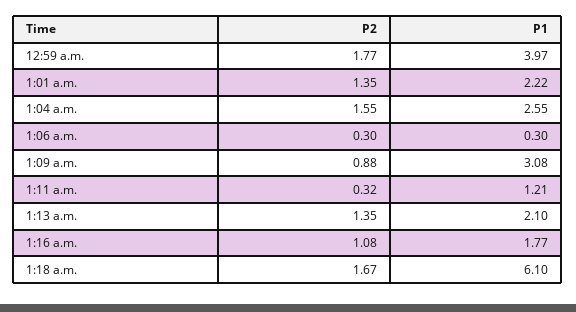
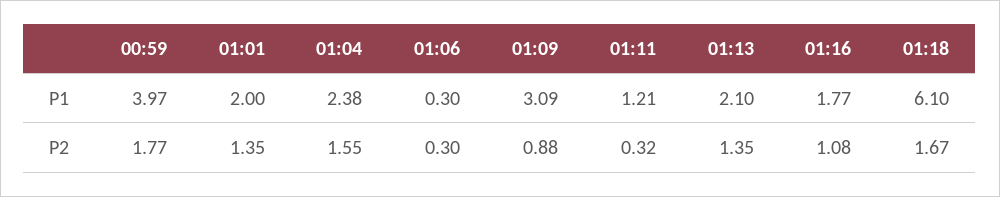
  {
    "P2": {
      "12:59 a.m.": 1.77,
      "1:01 a.m.": 1.35,
      "1:04 a.m.": 1.55,
      "1:06 a.m.": 0.3,
      "1:09 a.m.": 0.88,
      "1:11 a.m.": 0.32,
      "1:13 a.m.": 1.35,
      "1:16 a.m.": 1.08,
      "1:18 a.m.": 1.67
    },
    "P1": {
      "12:59 a.m.": 3.97,
-     "1:01 a.m.": 2.22,
+     "1:01 a.m.": 2,
-     "1:04 a.m.": 2.55,
+     "1:04 a.m.": 2.38,
      "1:06 a.m.": 0.3,
-     "1:09 a.m.": 3.08,
+     "1:09 a.m.": 3.09,
      "1:11 a.m.": 1.21,
      "1:13 a.m.": 2.1,
      "1:16 a.m.": 1.77,
      "1:18 a.m.": 6.1
    }
  }

